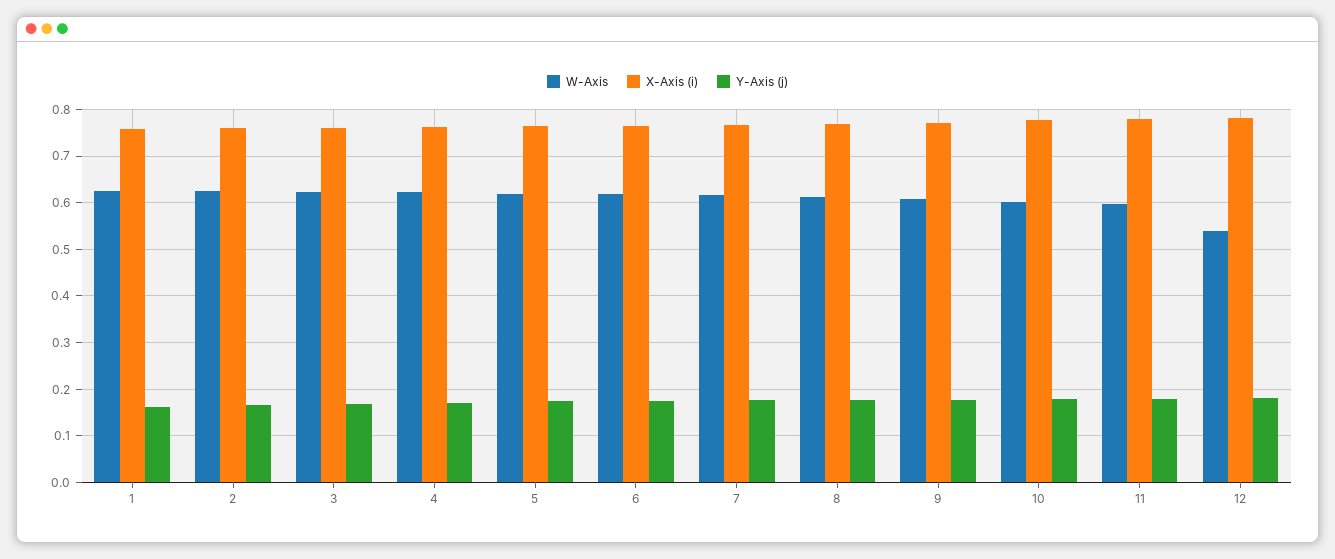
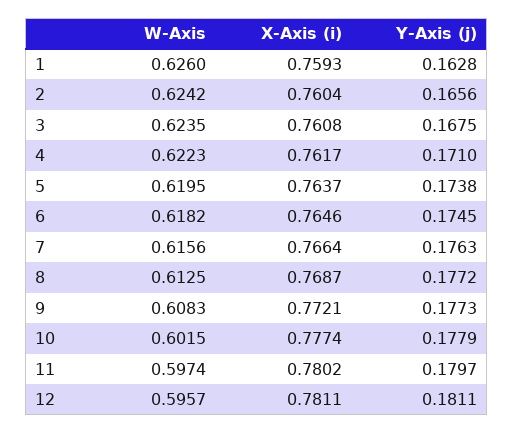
  {
    "W-Axis": {
      "1": 0.626,
      "2": 0.6242,
      "3": 0.6235,
      "4": 0.6223,
      "5": 0.6195,
      "6": 0.6182,
      "7": 0.6156,
      "8": 0.6125,
      "9": 0.6083,
      "10": 0.6015,
      "11": 0.5974,
-     "12": 0.54
+     "12": 0.5957
    },
    "X-Axis (i)": {
      "1": 0.7593,
      "2": 0.7604,
      "3": 0.7608,
      "4": 0.7617,
      "5": 0.7637,
      "6": 0.7646,
      "7": 0.7664,
      "8": 0.7687,
      "9": 0.7721,
      "10": 0.7774,
      "11": 0.7802,
      "12": 0.7811
    },
    "Y-Axis (j)": {
      "1": 0.1628,
      "2": 0.1656,
      "3": 0.1675,
      "4": 0.171,
      "5": 0.1738,
      "6": 0.1745,
      "7": 0.1763,
      "8": 0.1772,
      "9": 0.1773,
      "10": 0.1779,
      "11": 0.1797,
      "12": 0.1811
    }
  }

